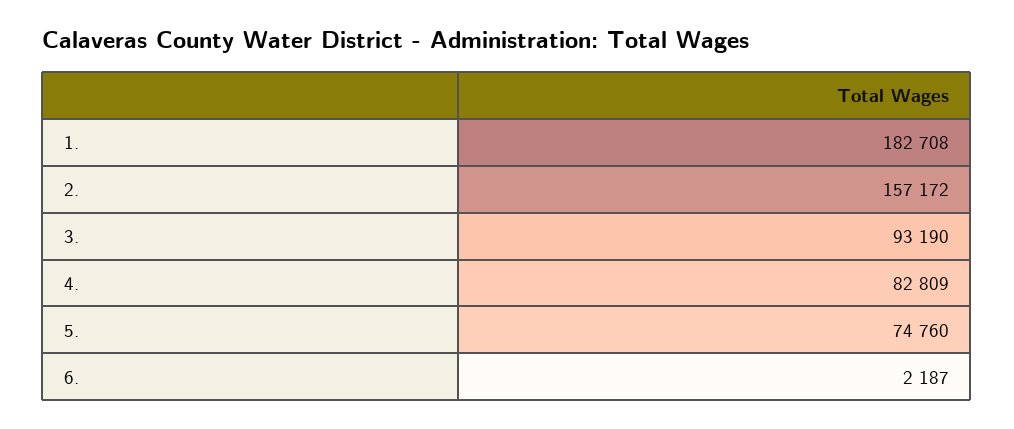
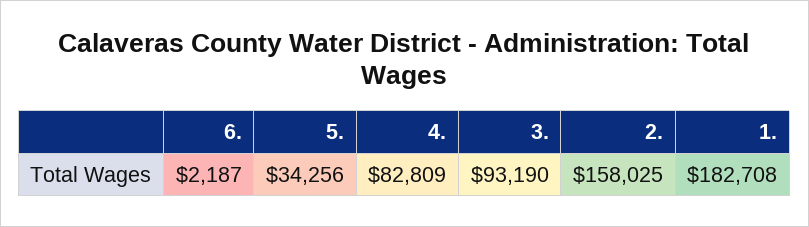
  {
    "1.": 182708,
-   "2.": 157172,
+   "2.": 158025,
    "3.": 93190,
    "4.": 82809,
-   "5.": 74760,
+   "5.": 34256,
    "6.": 2187
  }

